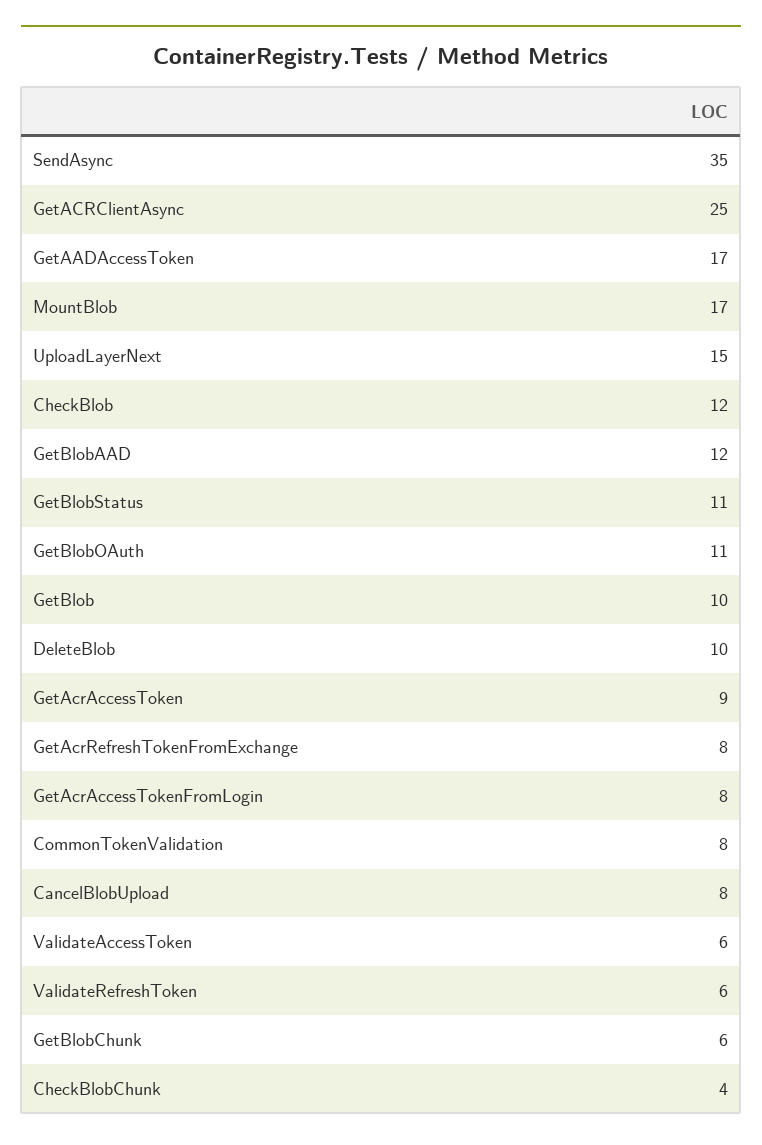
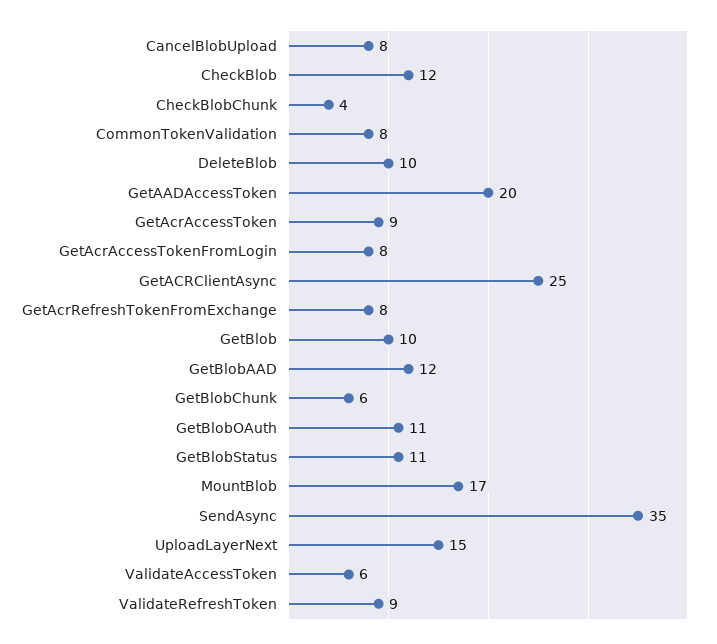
  {
    "SendAsync": 35,
    "GetACRClientAsync": 25,
-   "GetAADAccessToken": 17,
+   "GetAADAccessToken": 20,
    "MountBlob": 17,
    "UploadLayerNext": 15,
    "CheckBlob": 12,
    "GetBlobAAD": 12,
    "GetBlobStatus": 11,
    "GetBlobOAuth": 11,
    "GetBlob": 10,
    "DeleteBlob": 10,
    "GetAcrAccessToken": 9,
    "GetAcrRefreshTokenFromExchange": 8,
    "GetAcrAccessTokenFromLogin": 8,
    "CommonTokenValidation": 8,
    "CancelBlobUpload": 8,
    "ValidateAccessToken": 6,
-   "ValidateRefreshToken": 6,
+   "ValidateRefreshToken": 9,
    "GetBlobChunk": 6,
    "CheckBlobChunk": 4
  }

